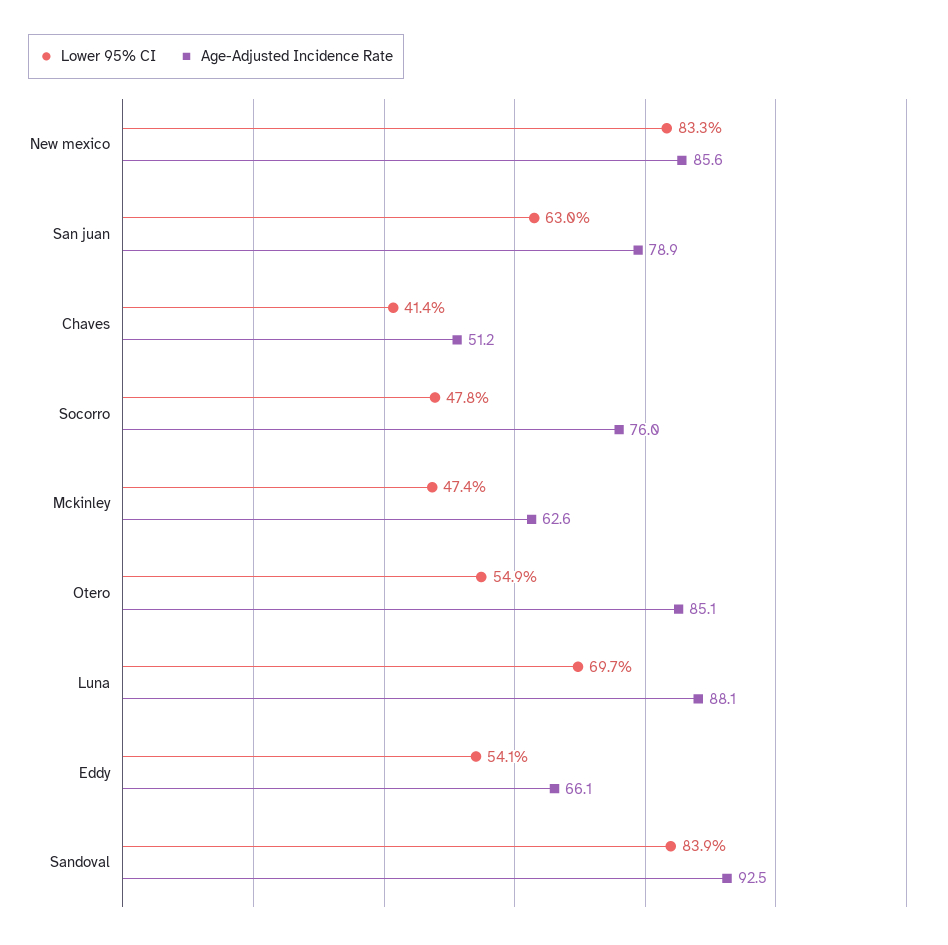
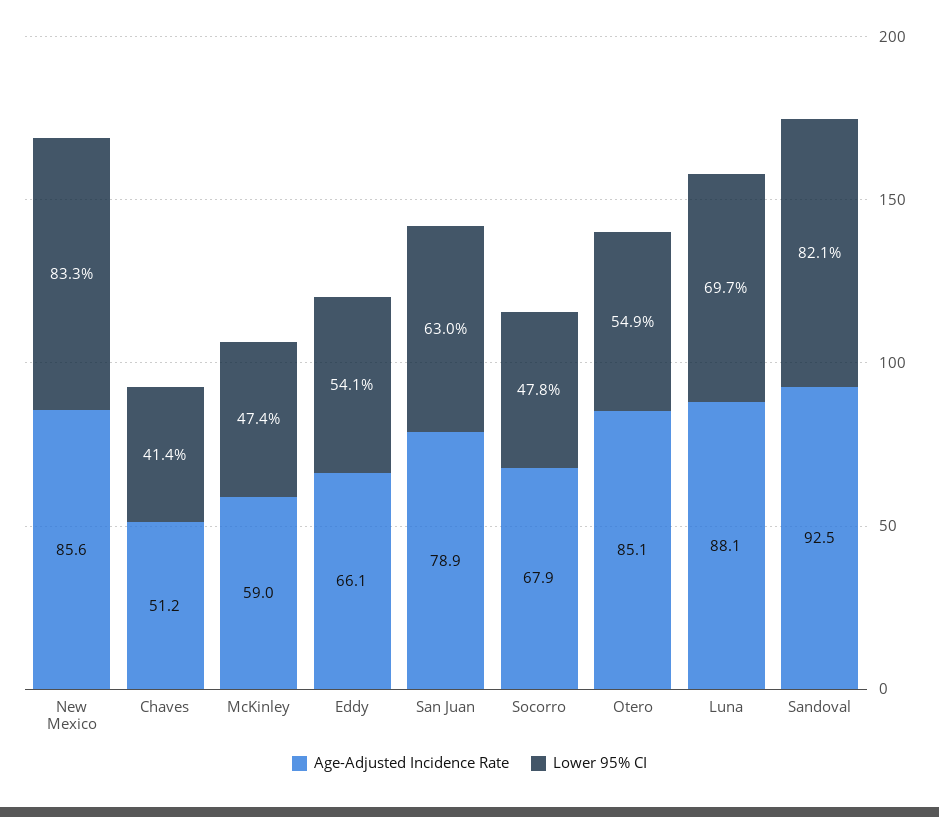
  {
    "Lower 95% CI": {
      "New mexico": 83.3,
      "San juan": 63,
      "Chaves": 41.4,
      "Socorro": 47.8,
      "Mckinley": 47.4,
      "Otero": 54.9,
      "Luna": 69.7,
      "Eddy": 54.1,
-     "Sandoval": 83.9
+     "Sandoval": 82.1
    },
    "Age-Adjusted Incidence Rate": {
      "New mexico": 85.6,
      "San juan": 78.9,
      "Chaves": 51.2,
-     "Socorro": 76,
+     "Socorro": 67.9,
-     "Mckinley": 62.6,
+     "Mckinley": 59,
      "Otero": 85.1,
      "Luna": 88.1,
      "Eddy": 66.1,
      "Sandoval": 92.5
    }
  }

